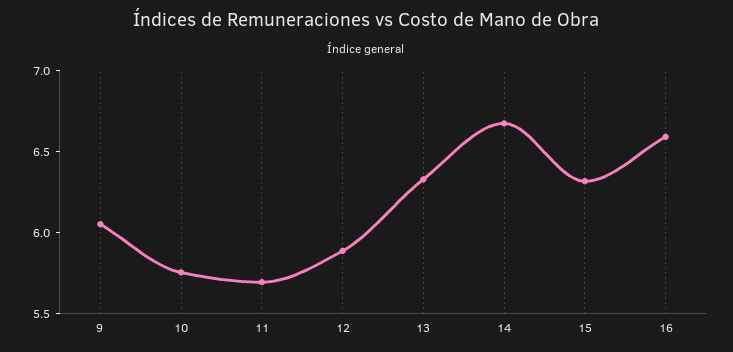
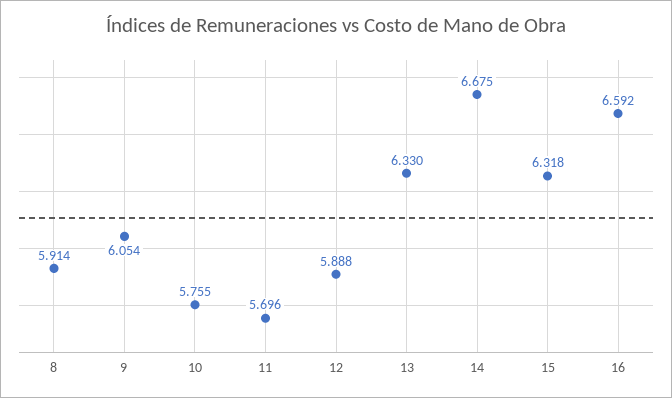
  {
    "9": 6.054,
    "10": 5.755,
    "11": 5.696,
    "12": 5.888,
    "13": 6.33,
    "14": 6.675,
    "15": 6.318,
-   "16": 6.592
+   "16": 6.592,
+   "8": 5.914
  }

